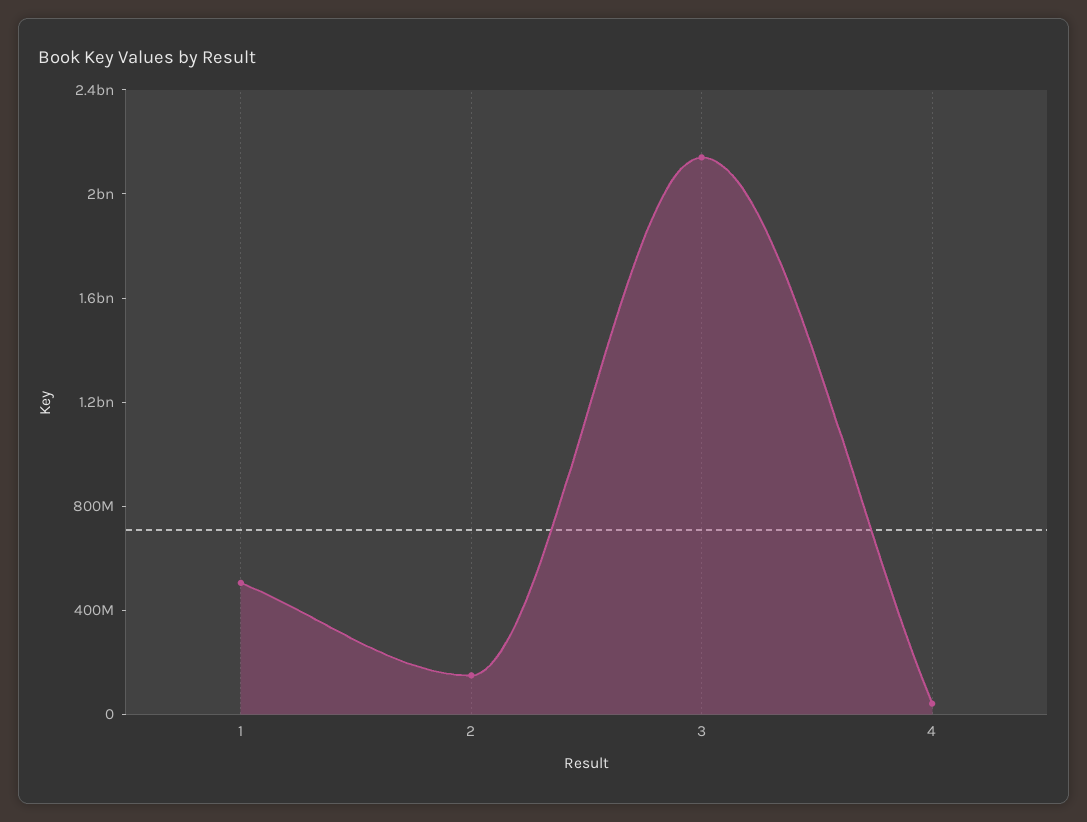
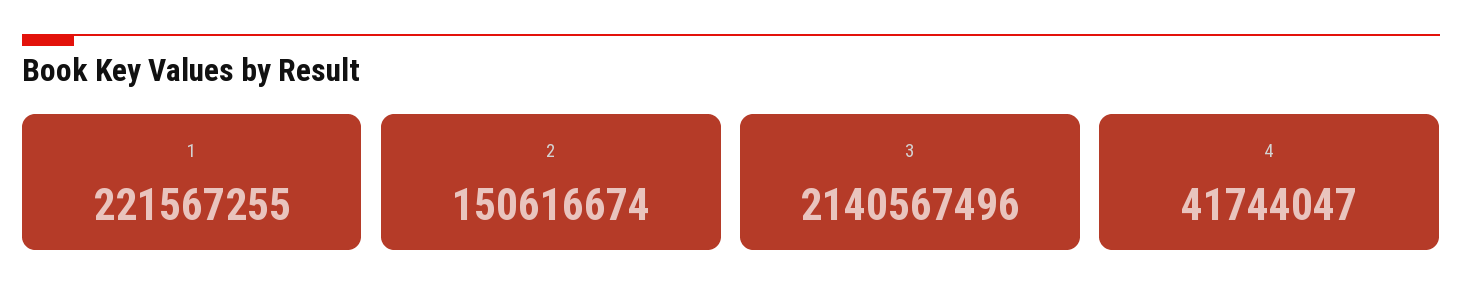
  {
-   "1": 500000000,
+   "1": 221567255,
    "2": 150616674,
    "3": 2140567496,
    "4": 41744047
  }

